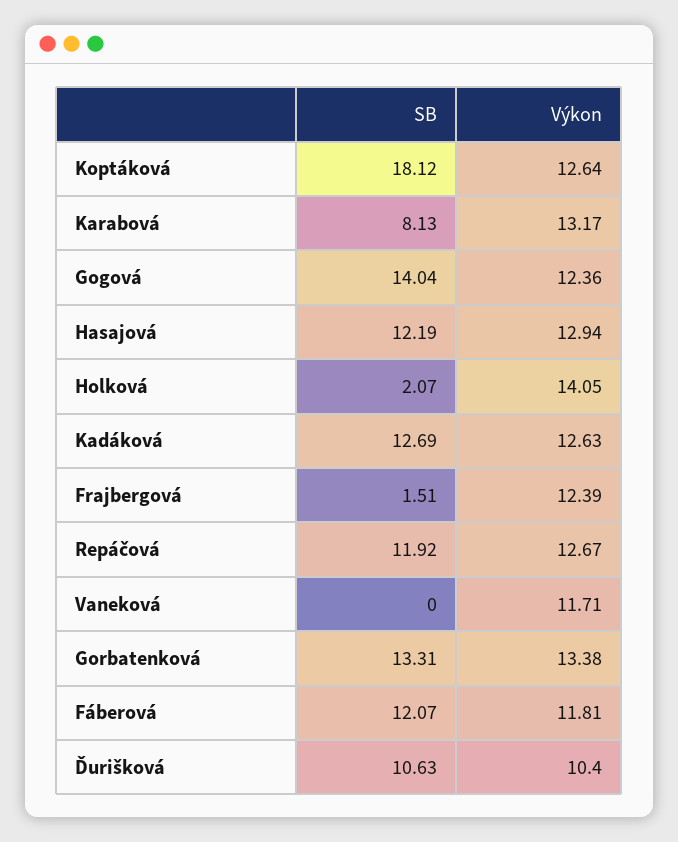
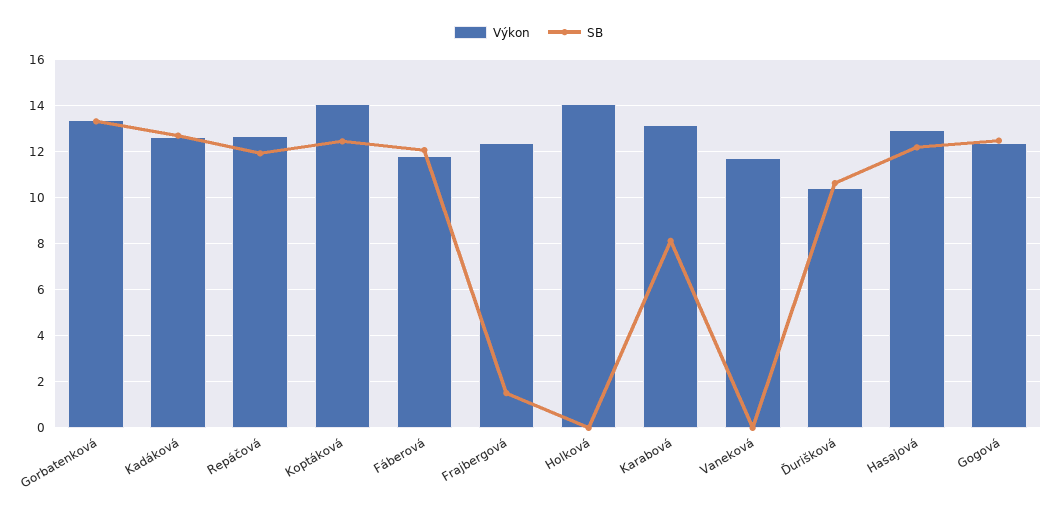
  {
    "SB": {
-     "Koptáková": 18.12,
+     "Koptáková": 12.5,
      "Karabová": 8.13,
-     "Gogová": 14.04,
+     "Gogová": 12.5,
      "Hasajová": 12.19,
-     "Holková": 2.07,
+     "Holková": 0,
      "Kadáková": 12.69,
      "Frajbergová": 1.51,
      "Repáčová": 11.92,
      "Vaneková": 0,
      "Gorbatenková": 13.31,
      "Fáberová": 12.07,
      "Ďurišková": 10.63
    },
    "Výkon": {
-     "Koptáková": 12.64,
+     "Koptáková": 14,
      "Karabová": 13.17,
      "Gogová": 12.36,
      "Hasajová": 12.94,
      "Holková": 14.05,
      "Kadáková": 12.63,
      "Frajbergová": 12.39,
      "Repáčová": 12.67,
      "Vaneková": 11.71,
      "Gorbatenková": 13.38,
      "Fáberová": 11.81,
      "Ďurišková": 10.4
    }
  }

